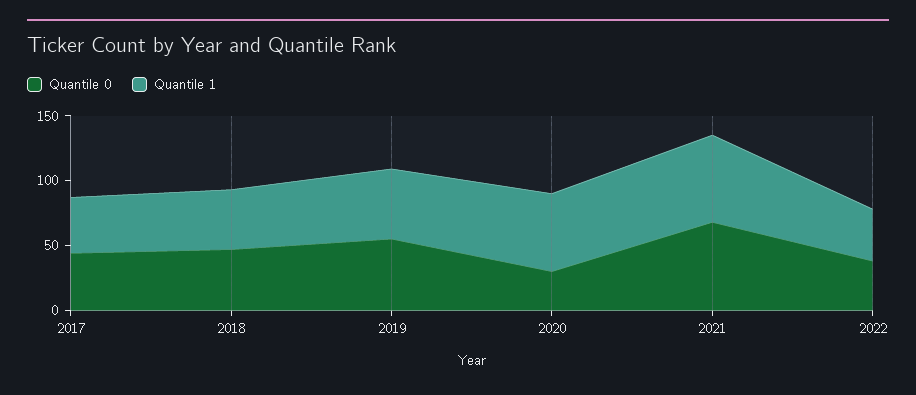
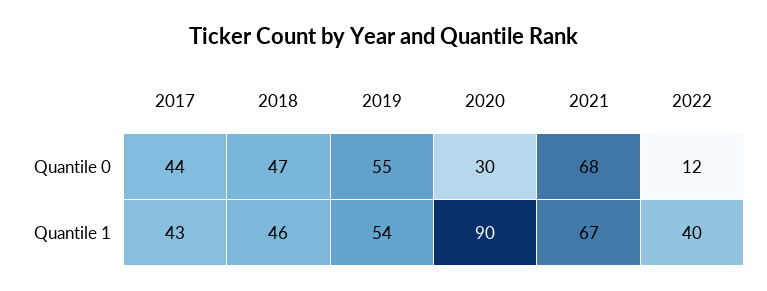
  {
    "Quantile 0": {
      "2017": 44,
      "2018": 47,
      "2019": 55,
      "2020": 30,
      "2021": 68,
-     "2022": 40
+     "2022": 12
    },
    "Quantile 1": {
      "2017": 43,
      "2018": 46,
      "2019": 54,
-     "2020": 60,
+     "2020": 90,
      "2021": 67,
      "2022": 40
    }
  }

